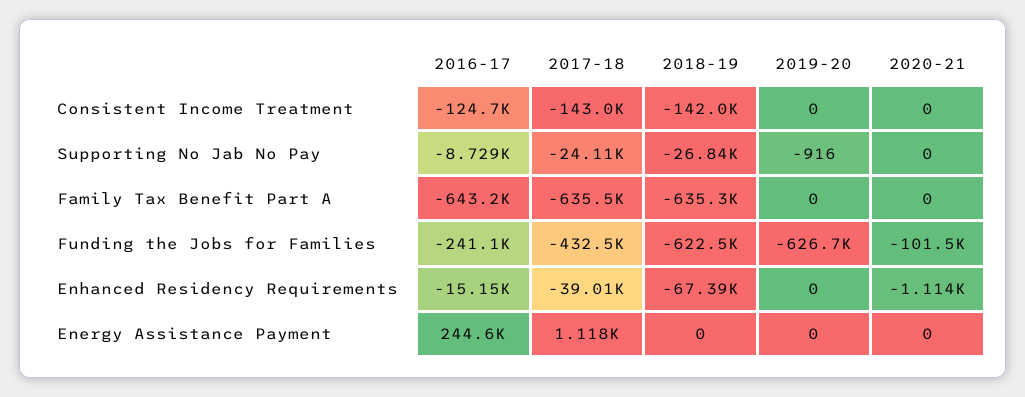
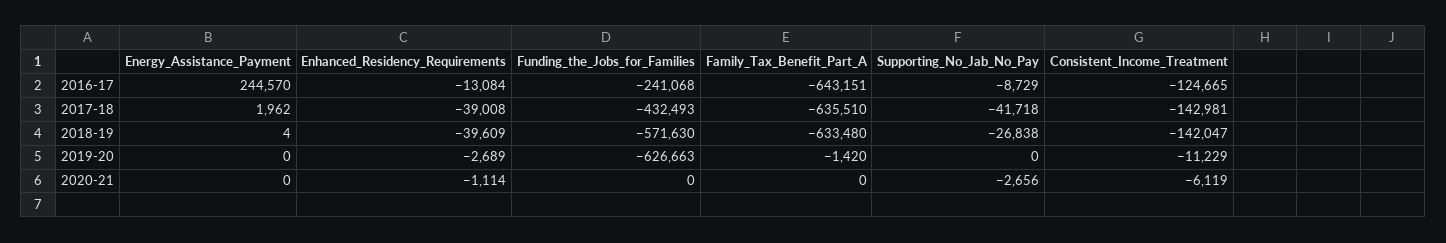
  {
    "2016-17": {
      "Consistent Income Treatment": -124665,
      "Supporting No Jab No Pay": -8729,
      "Family Tax Benefit Part A": -643151,
      "Funding the Jobs for Families": -241068,
-     "Enhanced Residency Requirements": -15150,
+     "Enhanced Residency Requirements": -13084,
      "Energy Assistance Payment": 244570
    },
    "2017-18": {
      "Consistent Income Treatment": -142981,
-     "Supporting No Jab No Pay": -24110,
+     "Supporting No Jab No Pay": -41718,
      "Family Tax Benefit Part A": -635510,
      "Funding the Jobs for Families": -432493,
      "Enhanced Residency Requirements": -39008,
-     "Energy Assistance Payment": 1118
+     "Energy Assistance Payment": 1962
    },
    "2018-19": {
      "Consistent Income Treatment": -142047,
      "Supporting No Jab No Pay": -26838,
-     "Family Tax Benefit Part A": -635300,
+     "Family Tax Benefit Part A": -633480,
-     "Funding the Jobs for Families": -622500,
+     "Funding the Jobs for Families": -571630,
-     "Enhanced Residency Requirements": -67390,
+     "Enhanced Residency Requirements": -39609,
-     "Energy Assistance Payment": 0
+     "Energy Assistance Payment": 4
    },
    "2019-20": {
-     "Consistent Income Treatment": 0,
+     "Consistent Income Treatment": -11229,
-     "Supporting No Jab No Pay": -916,
+     "Supporting No Jab No Pay": 0,
-     "Family Tax Benefit Part A": 0,
+     "Family Tax Benefit Part A": -1420,
      "Funding the Jobs for Families": -626663,
-     "Enhanced Residency Requirements": 0,
+     "Enhanced Residency Requirements": -2689,
      "Energy Assistance Payment": 0
    },
    "2020-21": {
-     "Consistent Income Treatment": 0,
+     "Consistent Income Treatment": -6119,
-     "Supporting No Jab No Pay": 0,
+     "Supporting No Jab No Pay": -2656,
      "Family Tax Benefit Part A": 0,
-     "Funding the Jobs for Families": -101500,
+     "Funding the Jobs for Families": 0,
      "Enhanced Residency Requirements": -1114,
      "Energy Assistance Payment": 0
    }
  }

